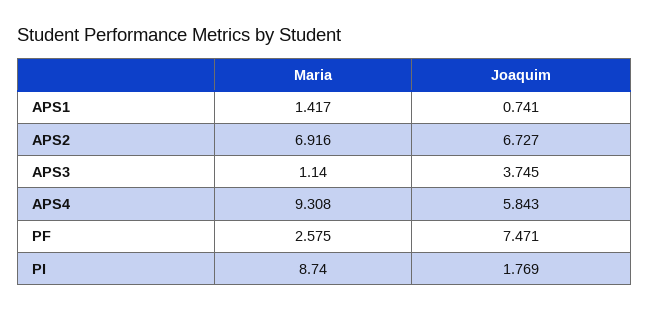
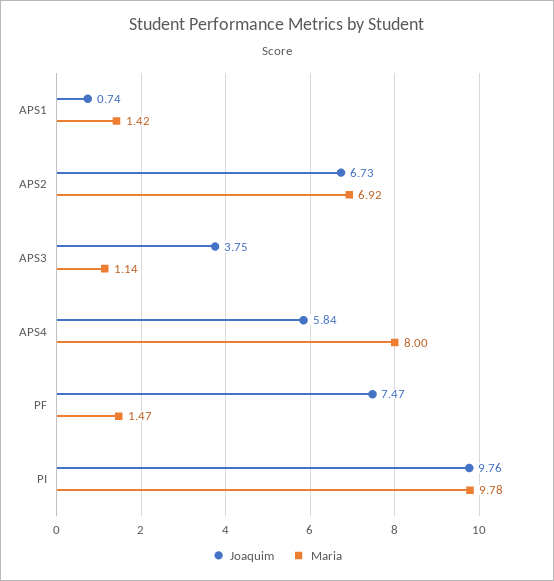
  {
    "Maria": {
      "APS1": 1.417,
      "APS2": 6.916,
      "APS3": 1.14,
-     "APS4": 9.308,
+     "APS4": 8,
-     "PF": 2.575,
+     "PF": 1.47,
-     "PI": 8.74
+     "PI": 9.78
    },
    "Joaquim": {
      "APS1": 0.741,
      "APS2": 6.727,
      "APS3": 3.745,
      "APS4": 5.843,
      "PF": 7.471,
-     "PI": 1.769
+     "PI": 9.76
    }
  }

